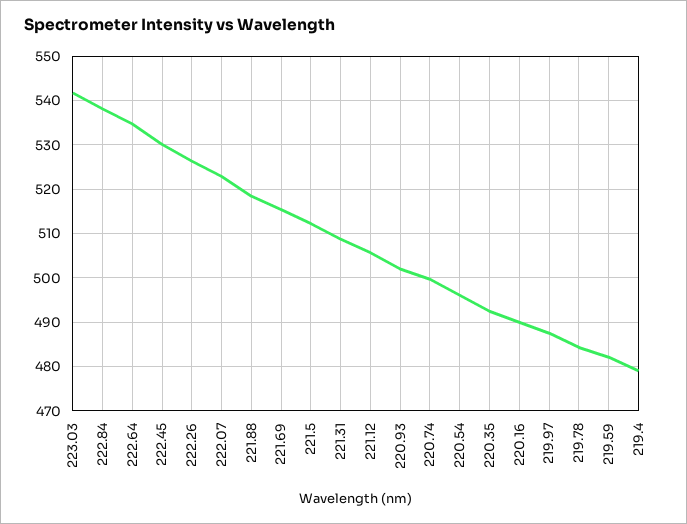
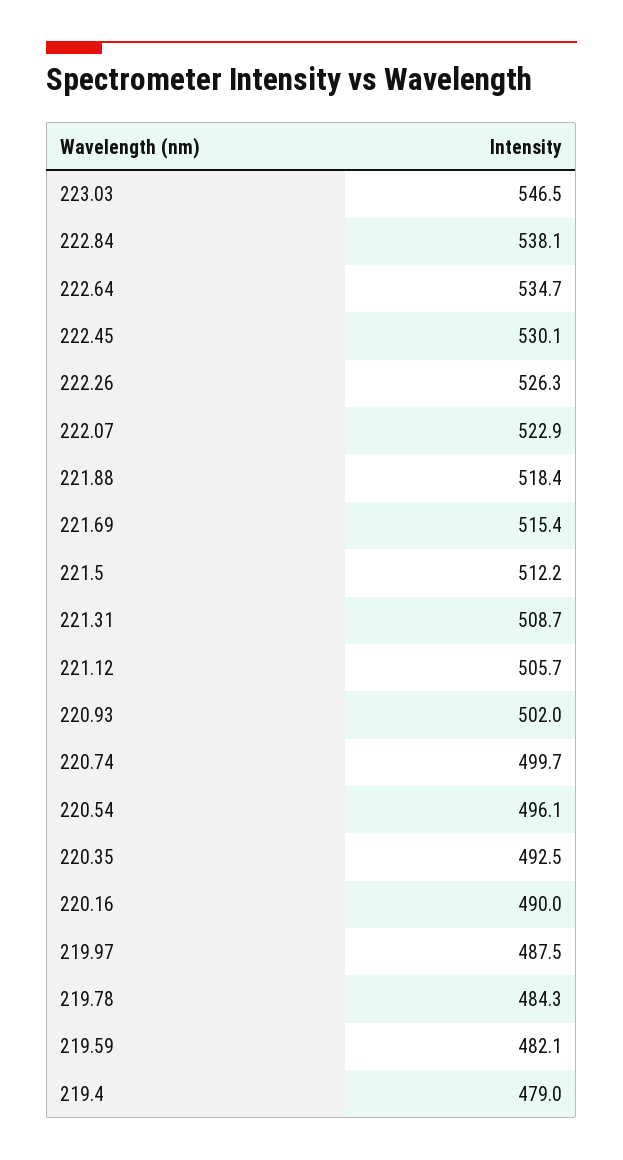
  {
-   "223.03": 542,
+   "223.03": 546.5,
    "222.84": 538.1,
    "222.64": 534.7,
    "222.45": 530.1,
    "222.26": 526.3,
    "222.07": 522.9,
    "221.88": 518.4,
    "221.69": 515.4,
    "221.5": 512.2,
    "221.31": 508.7,
    "221.12": 505.7,
    "220.93": 502,
    "220.74": 499.7,
    "220.54": 496.1,
    "220.35": 492.5,
    "220.16": 490,
    "219.97": 487.5,
    "219.78": 484.3,
    "219.59": 482.1,
    "219.4": 479
  }

